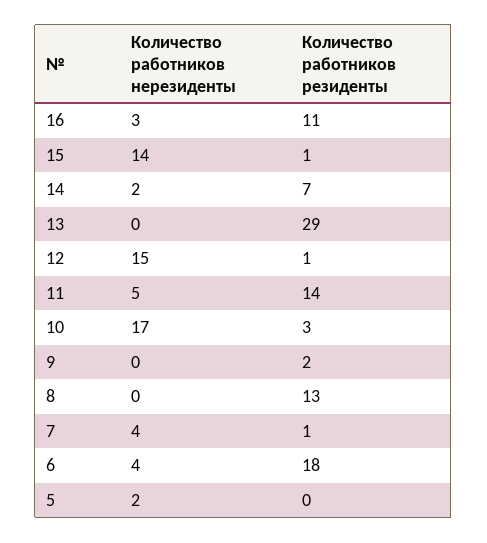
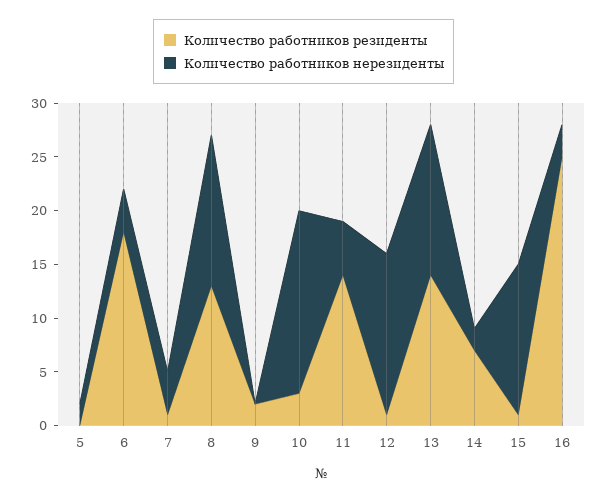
  {
    "Количество работников нерезиденты": {
      "16": 3,
      "15": 14,
      "14": 2,
-     "13": 0,
+     "13": 14,
      "12": 15,
      "11": 5,
      "10": 17,
      "9": 0,
-     "8": 0,
+     "8": 14,
      "7": 4,
      "6": 4,
      "5": 2
    },
    "Количество работников резиденты": {
-     "16": 11,
+     "16": 25,
      "15": 1,
      "14": 7,
-     "13": 29,
+     "13": 14,
      "12": 1,
      "11": 14,
      "10": 3,
      "9": 2,
      "8": 13,
      "7": 1,
      "6": 18,
      "5": 0
    }
  }

